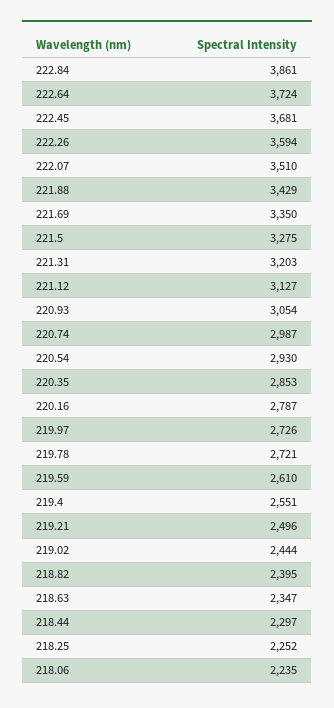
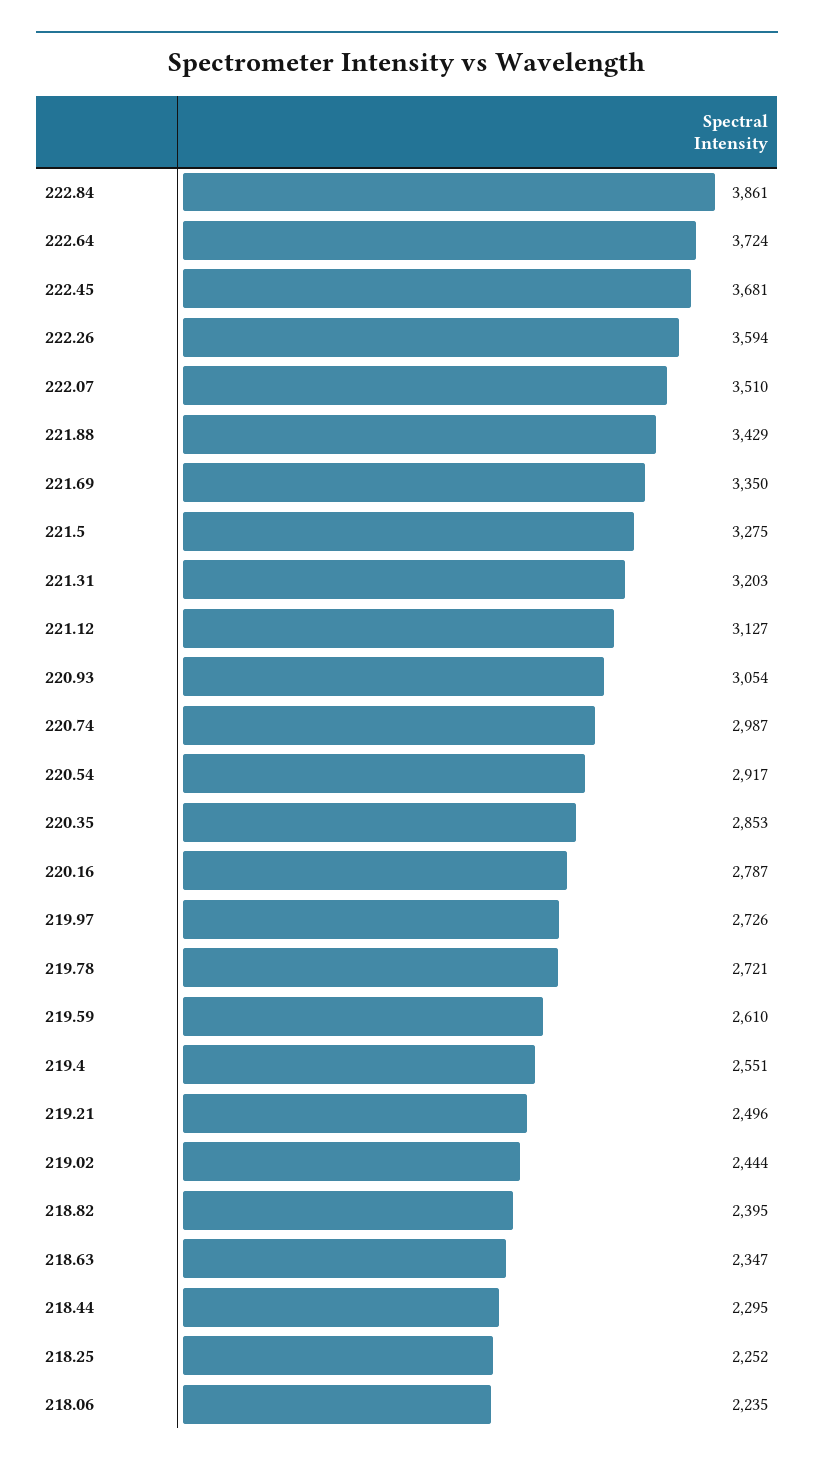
  {
    "222.84": 3861,
    "222.64": 3724,
    "222.45": 3681,
    "222.26": 3594,
    "222.07": 3510,
    "221.88": 3429,
    "221.69": 3350,
    "221.5": 3275,
    "221.31": 3203,
    "221.12": 3127,
    "220.93": 3054,
    "220.74": 2987,
-   "220.54": 2930,
+   "220.54": 2917,
    "220.35": 2853,
    "220.16": 2787,
    "219.97": 2726,
    "219.78": 2721,
    "219.59": 2610,
    "219.4": 2551,
    "219.21": 2496,
    "219.02": 2444,
    "218.82": 2395,
    "218.63": 2347,
-   "218.44": 2297,
+   "218.44": 2295,
    "218.25": 2252,
    "218.06": 2235
  }

